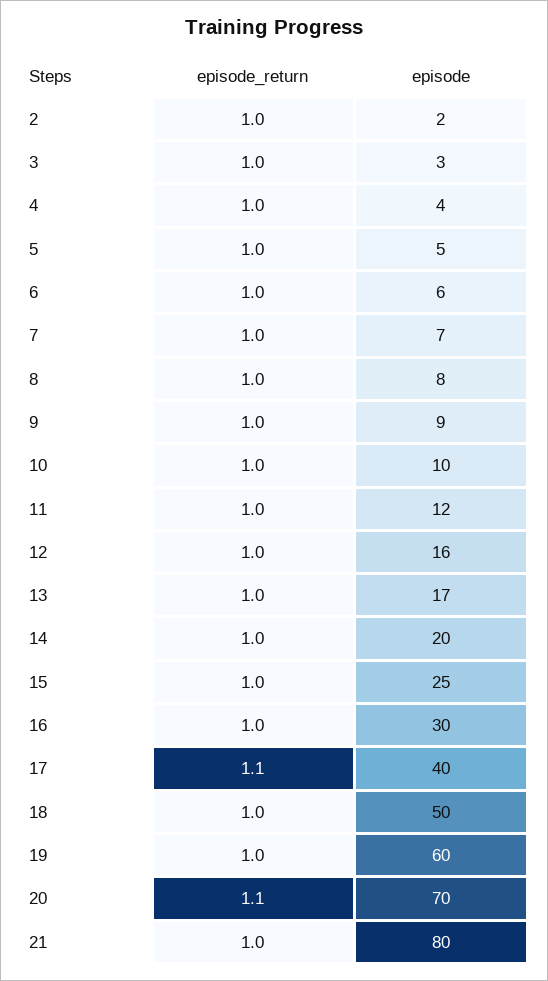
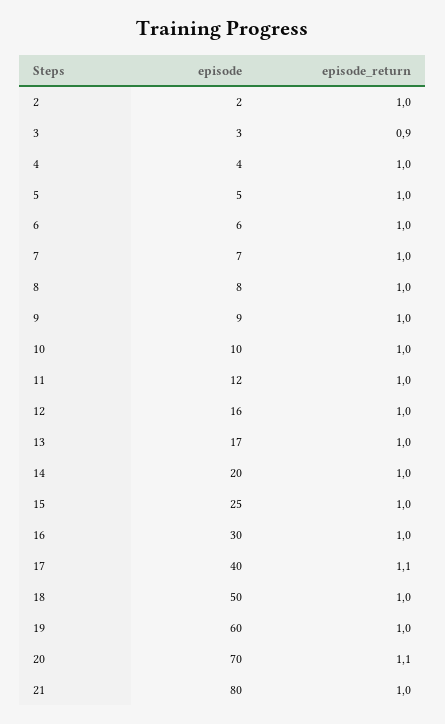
  {
    "episode_return": {
      "2": 1,
-     "3": 1,
+     "3": 0.9,
      "4": 1,
      "5": 1,
      "6": 1,
      "7": 1,
      "8": 1,
      "9": 1,
      "10": 1,
      "11": 1,
      "12": 1,
      "13": 1,
      "14": 1,
      "15": 1,
      "16": 1,
      "17": 1.1,
      "18": 1,
      "19": 1,
      "20": 1.1,
      "21": 1
    },
    "episode": {
      "2": 2,
      "3": 3,
      "4": 4,
      "5": 5,
      "6": 6,
      "7": 7,
      "8": 8,
      "9": 9,
      "10": 10,
      "11": 12,
      "12": 16,
      "13": 17,
      "14": 20,
      "15": 25,
      "16": 30,
      "17": 40,
      "18": 50,
      "19": 60,
      "20": 70,
      "21": 80
    }
  }

